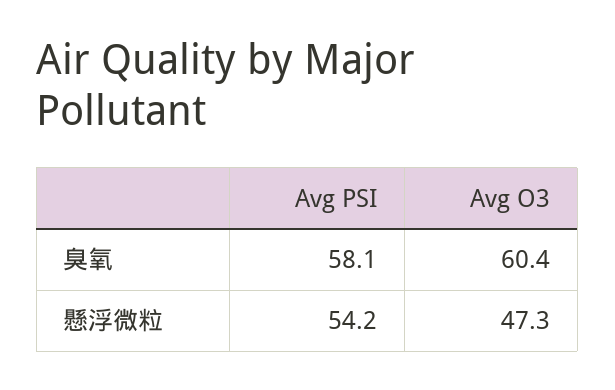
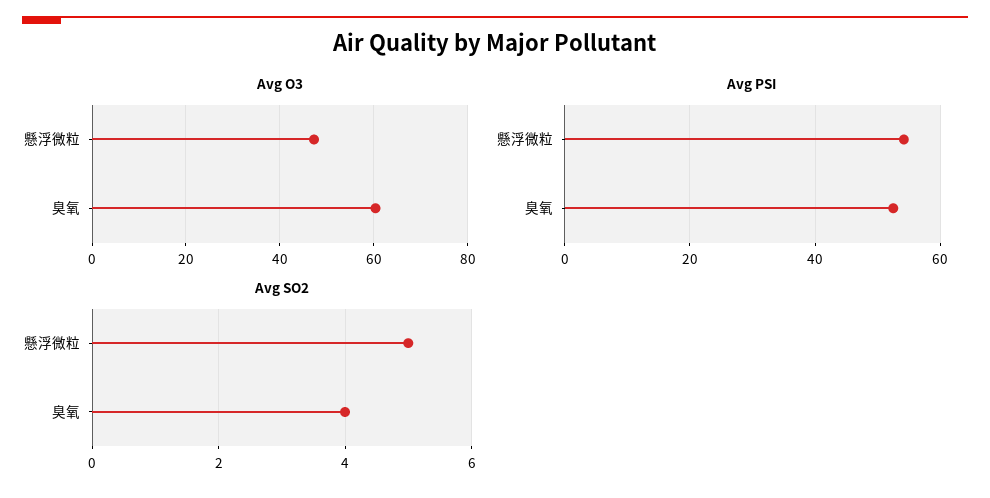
  {
    "Avg PSI": {
-     "臭氧": 58.1,
+     "臭氧": 52,
      "懸浮微粒": 54.2
    },
    "Avg O3": {
      "臭氧": 60.4,
      "懸浮微粒": 47.3
-   }
+   },
+   "Avg SO2": {
+     "懸浮微粒": 5,
+     "臭氧": 4
+   }
  }

